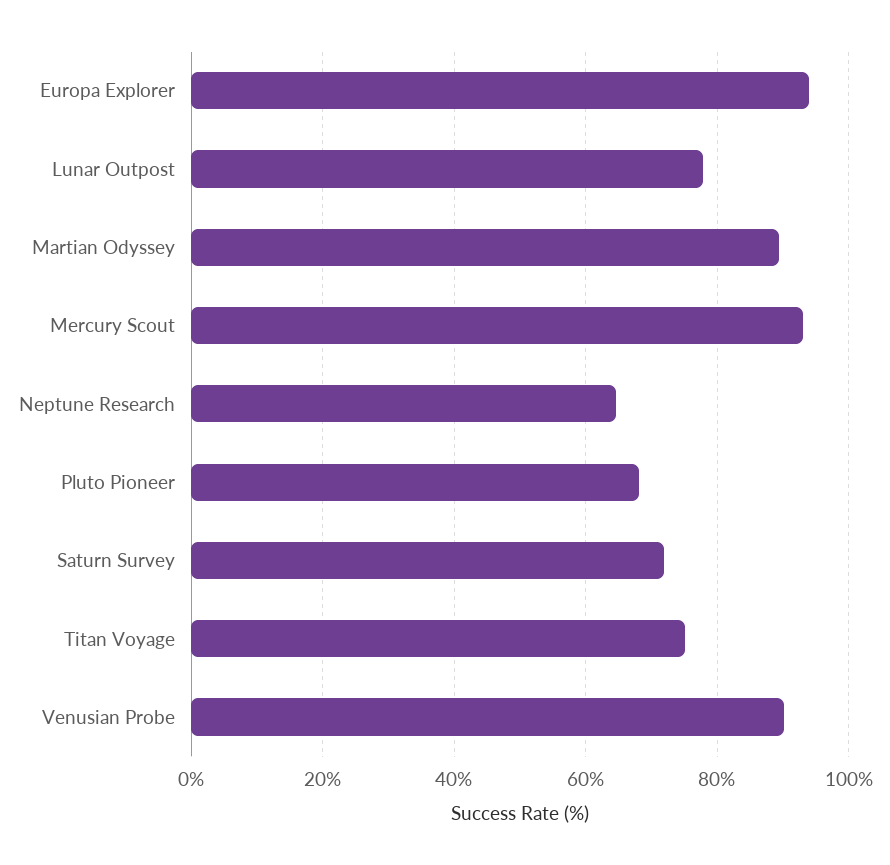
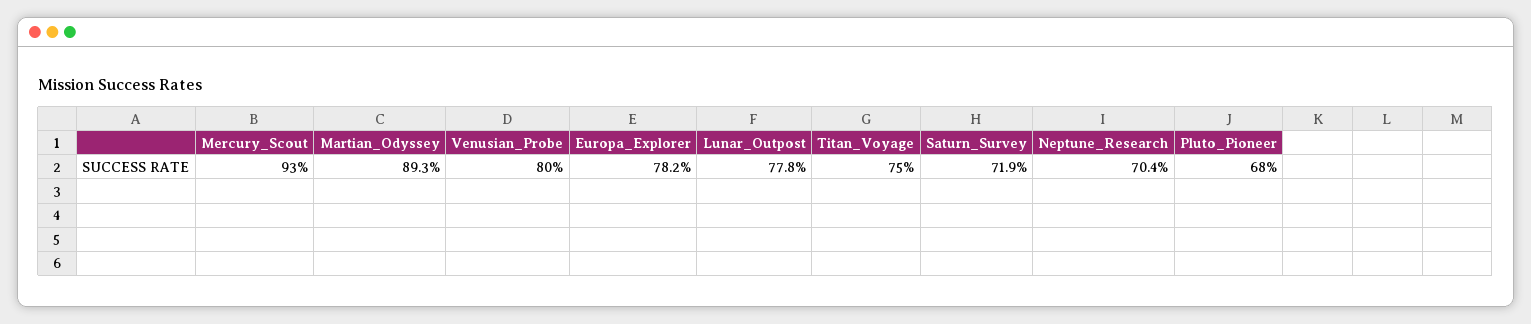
  {
-   "Europa Explorer": 94,
+   "Europa Explorer": 78.2,
    "Lunar Outpost": 77.8,
    "Martian Odyssey": 89.3,
    "Mercury Scout": 93,
-   "Neptune Research": 64,
+   "Neptune Research": 70.4,
    "Pluto Pioneer": 68,
    "Saturn Survey": 71.9,
    "Titan Voyage": 75,
-   "Venusian Probe": 90
+   "Venusian Probe": 80
  }

